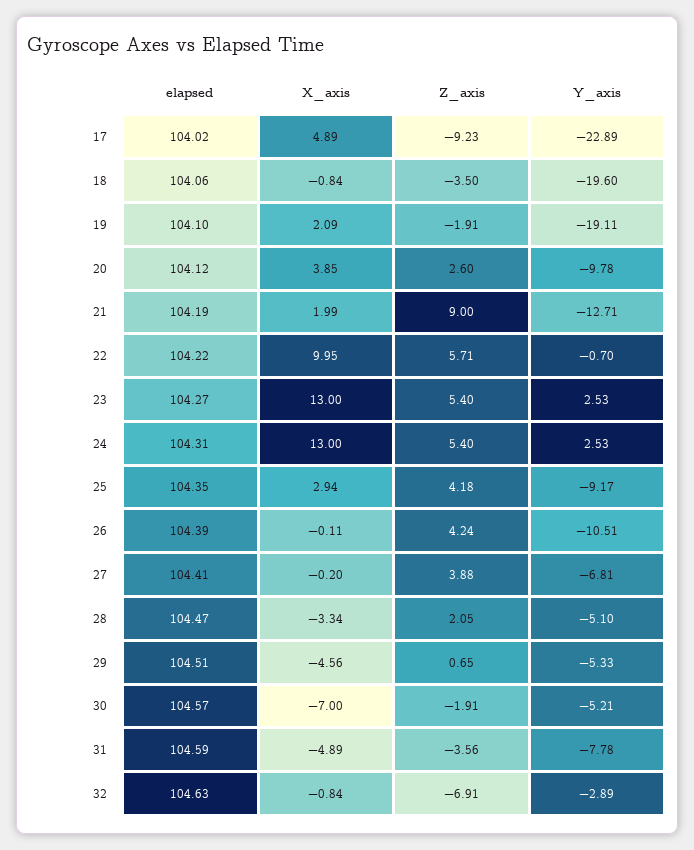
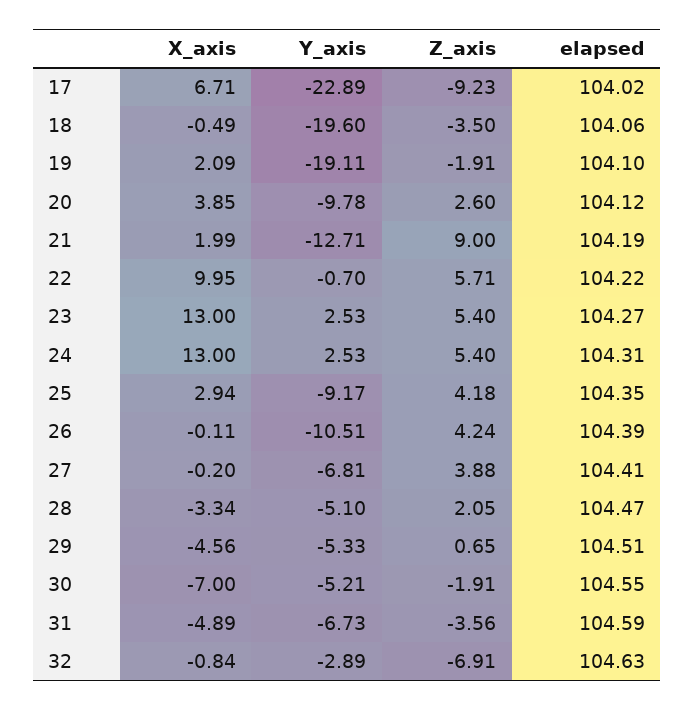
  {
    "elapsed": {
      "17": 104.02,
      "18": 104.06,
      "19": 104.1,
      "20": 104.12,
      "21": 104.19,
      "22": 104.22,
      "23": 104.27,
      "24": 104.31,
      "25": 104.35,
      "26": 104.39,
      "27": 104.41,
      "28": 104.47,
      "29": 104.51,
-     "30": 104.57,
+     "30": 104.55,
      "31": 104.59,
      "32": 104.63
    },
    "X_axis": {
-     "17": 4.89,
+     "17": 6.71,
-     "18": -0.84,
+     "18": -0.49,
      "19": 2.09,
      "20": 3.85,
      "21": 1.99,
      "22": 9.95,
      "23": 13,
      "24": 13,
      "25": 2.94,
      "26": -0.11,
      "27": -0.2,
      "28": -3.34,
      "29": -4.56,
      "30": -7,
      "31": -4.89,
      "32": -0.84
    },
    "Z_axis": {
      "17": -9.23,
      "18": -3.5,
      "19": -1.91,
      "20": 2.6,
      "21": 9,
      "22": 5.71,
      "23": 5.4,
      "24": 5.4,
      "25": 4.18,
      "26": 4.24,
      "27": 3.88,
      "28": 2.05,
      "29": 0.65,
      "30": -1.91,
      "31": -3.56,
      "32": -6.91
    },
    "Y_axis": {
      "17": -22.89,
      "18": -19.6,
      "19": -19.11,
      "20": -9.78,
      "21": -12.71,
      "22": -0.7,
      "23": 2.53,
      "24": 2.53,
      "25": -9.17,
      "26": -10.51,
      "27": -6.81,
      "28": -5.1,
      "29": -5.33,
      "30": -5.21,
-     "31": -7.78,
+     "31": -6.73,
      "32": -2.89
    }
  }

